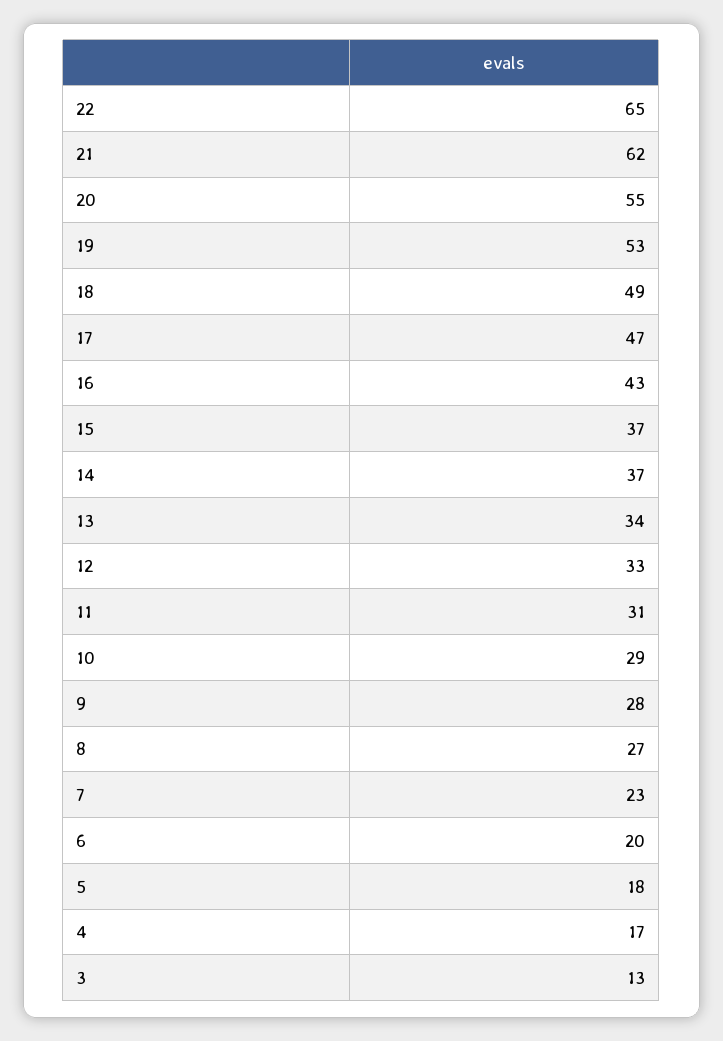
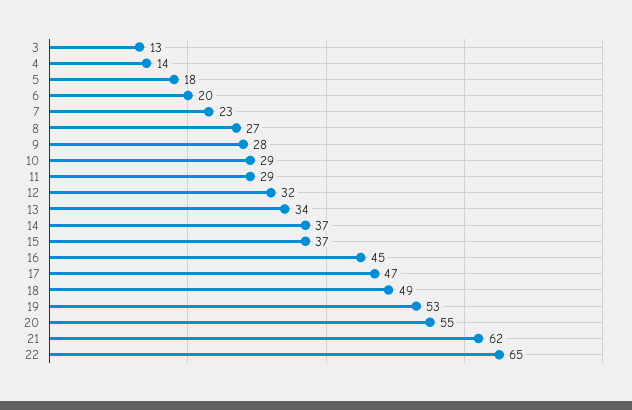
  {
    "22": 65,
    "21": 62,
    "20": 55,
    "19": 53,
    "18": 49,
    "17": 47,
-   "16": 43,
+   "16": 45,
    "15": 37,
    "14": 37,
    "13": 34,
-   "12": 33,
+   "12": 32,
-   "11": 31,
+   "11": 29,
    "10": 29,
    "9": 28,
    "8": 27,
    "7": 23,
    "6": 20,
    "5": 18,
-   "4": 17,
+   "4": 14,
    "3": 13
  }

